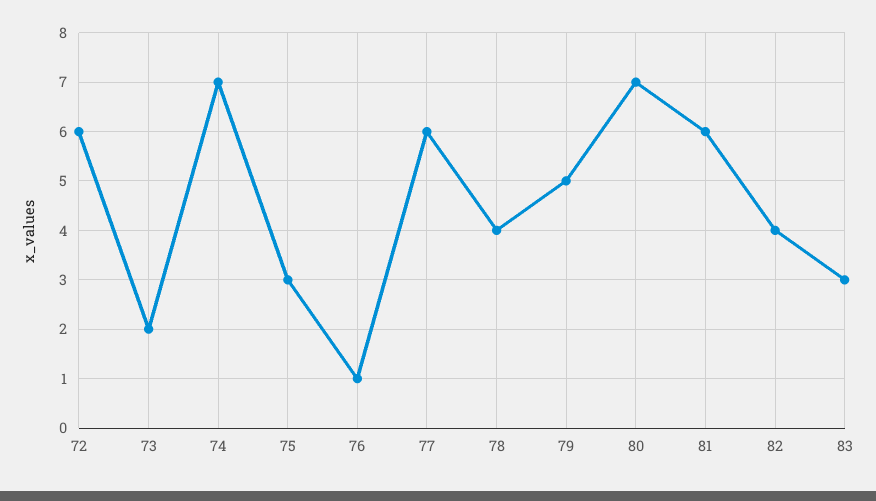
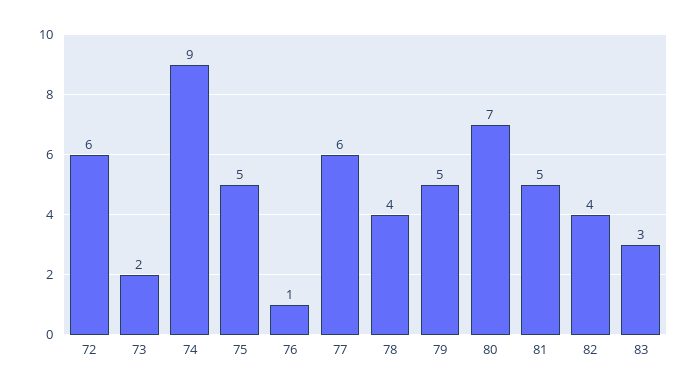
  {
    "72": 6,
    "73": 2,
-   "74": 7,
+   "74": 9,
-   "75": 3,
+   "75": 5,
    "76": 1,
    "77": 6,
    "78": 4,
    "79": 5,
    "80": 7,
-   "81": 6,
+   "81": 5,
    "82": 4,
    "83": 3
  }

